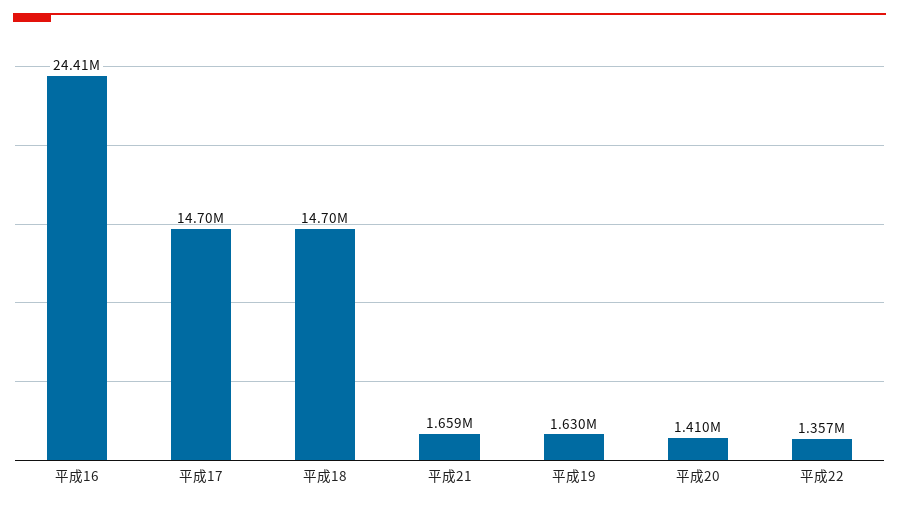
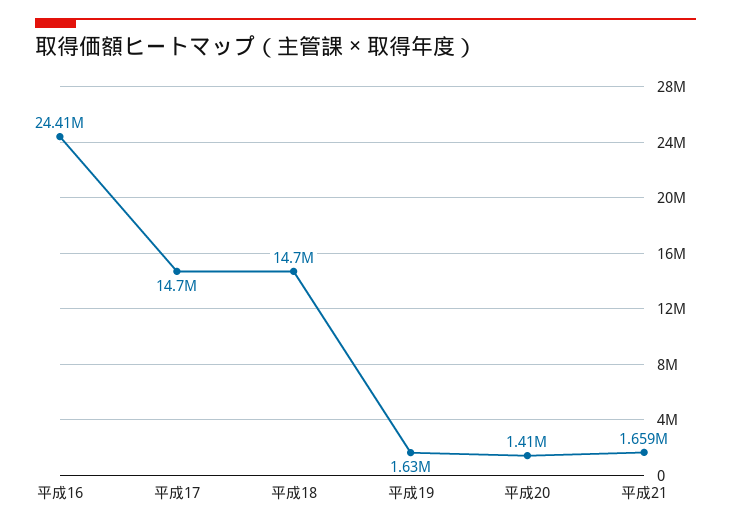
  {
    "平成16": 24410000,
    "平成17": 14700000,
    "平成18": 14700000,
    "平成21": 1659000,
    "平成19": 1630000,
-   "平成20": 1410000,
+   "平成20": 1410000
-   "平成22": 1357000
  }

